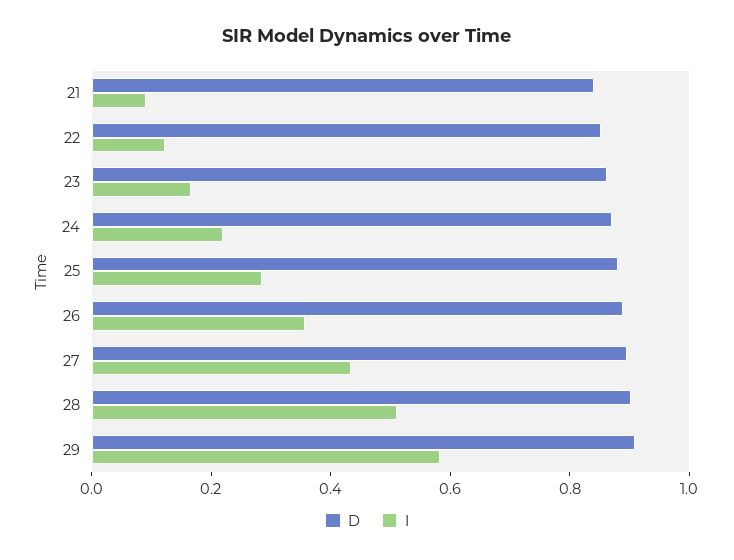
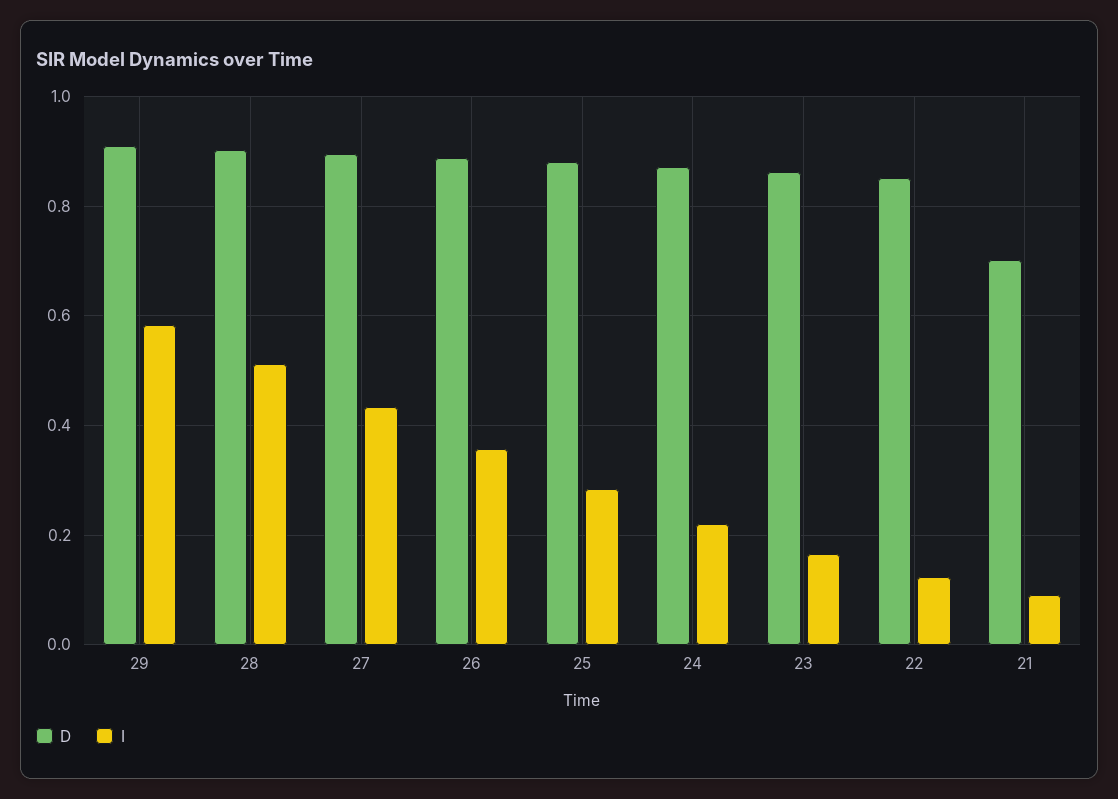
  {
    "D": {
-     "21": 0.85,
+     "21": 0.7,
      "22": 0.86,
      "23": 0.86,
      "24": 0.88,
      "25": 0.88,
      "26": 0.88,
      "27": 0.9,
      "28": 0.9,
      "29": 0.9
    },
    "I": {
      "21": 0.08,
      "22": 0.12,
      "23": 0.16,
      "24": 0.22,
      "25": 0.28,
      "26": 0.36,
      "27": 0.44,
      "28": 0.52,
      "29": 0.58
    }
  }

